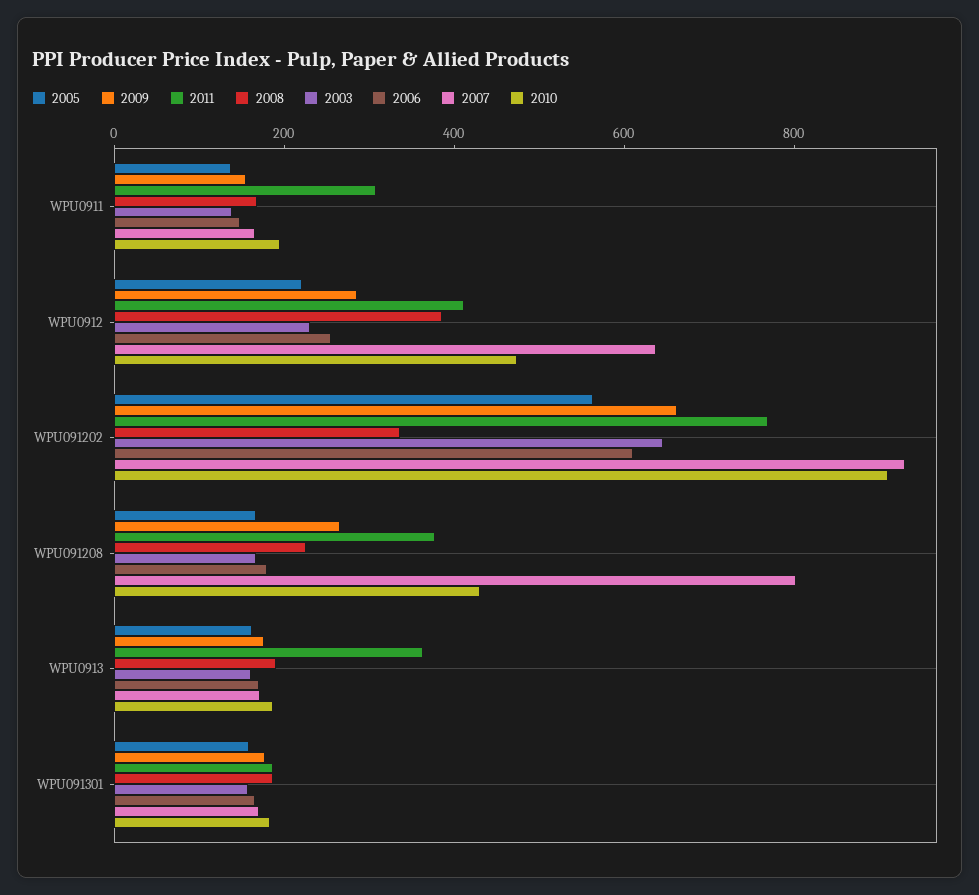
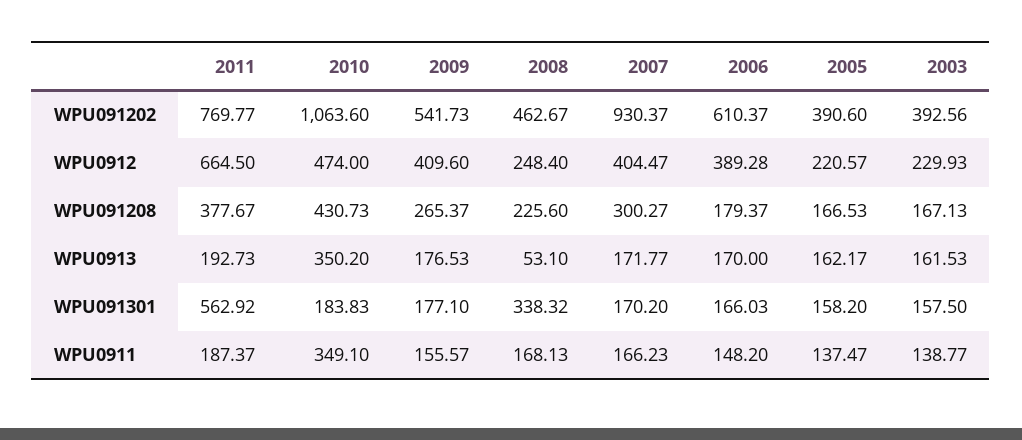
  {
    "2005": {
      "WPU0911": 137.47,
      "WPU0912": 220.57,
-     "WPU091202": 550,
+     "WPU091202": 390.6,
      "WPU091208": 166.53,
      "WPU0913": 162.17,
      "WPU091301": 158.2
    },
    "2009": {
      "WPU0911": 155.57,
-     "WPU0912": 300,
+     "WPU0912": 409.6,
-     "WPU091202": 650,
+     "WPU091202": 541.73,
      "WPU091208": 265.37,
      "WPU0913": 176.53,
      "WPU091301": 177.1
    },
    "2011": {
-     "WPU0911": 300,
+     "WPU0911": 187.37,
-     "WPU0912": 400,
+     "WPU0912": 664.5,
      "WPU091202": 769.77,
      "WPU091208": 377.67,
-     "WPU0913": 350,
+     "WPU0913": 192.73,
-     "WPU091301": 200
+     "WPU091301": 562.92
    },
    "2008": {
      "WPU0911": 168.13,
-     "WPU0912": 400,
+     "WPU0912": 248.4,
-     "WPU091202": 350,
+     "WPU091202": 462.67,
      "WPU091208": 225.6,
-     "WPU0913": 200,
+     "WPU0913": 53.1,
-     "WPU091301": 200
+     "WPU091301": 338.32
    },
    "2003": {
      "WPU0911": 138.77,
      "WPU0912": 229.93,
-     "WPU091202": 650,
+     "WPU091202": 392.56,
      "WPU091208": 167.13,
      "WPU0913": 161.53,
      "WPU091301": 157.5
    },
    "2006": {
      "WPU0911": 148.2,
-     "WPU0912": 250,
+     "WPU0912": 389.28,
      "WPU091202": 610.37,
      "WPU091208": 179.37,
      "WPU0913": 170,
      "WPU091301": 166.03
    },
    "2007": {
      "WPU0911": 166.23,
-     "WPU0912": 650,
+     "WPU0912": 404.47,
      "WPU091202": 930.37,
-     "WPU091208": 800,
+     "WPU091208": 300.27,
      "WPU0913": 171.77,
      "WPU091301": 170.2
    },
    "2010": {
-     "WPU0911": 200,
+     "WPU0911": 349.1,
      "WPU0912": 474,
-     "WPU091202": 900,
+     "WPU091202": 1063.6,
      "WPU091208": 430.73,
-     "WPU0913": 200,
+     "WPU0913": 350.2,
      "WPU091301": 183.83
    }
  }

